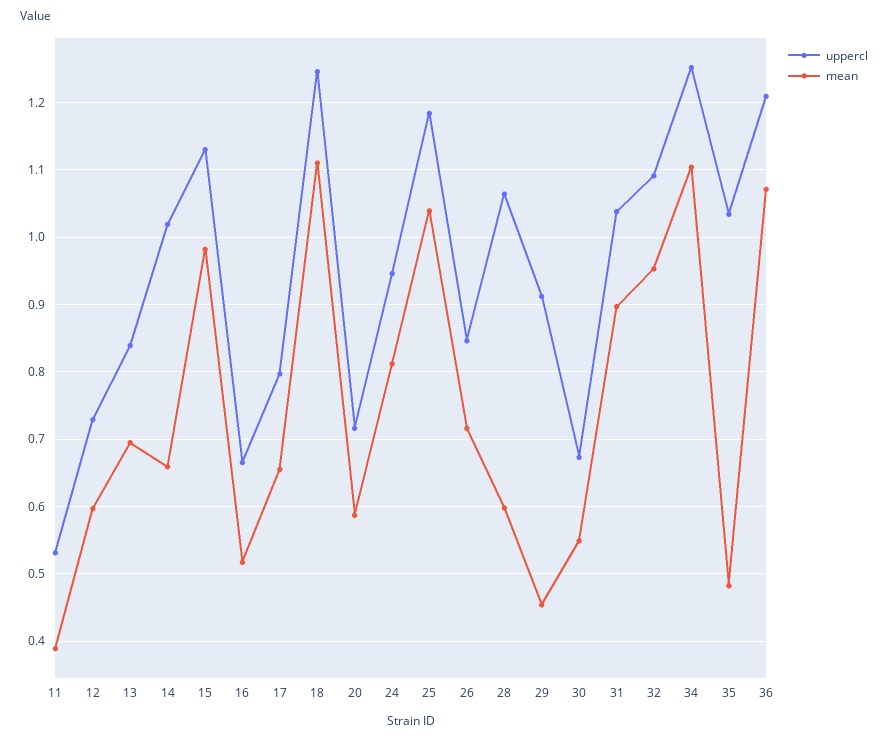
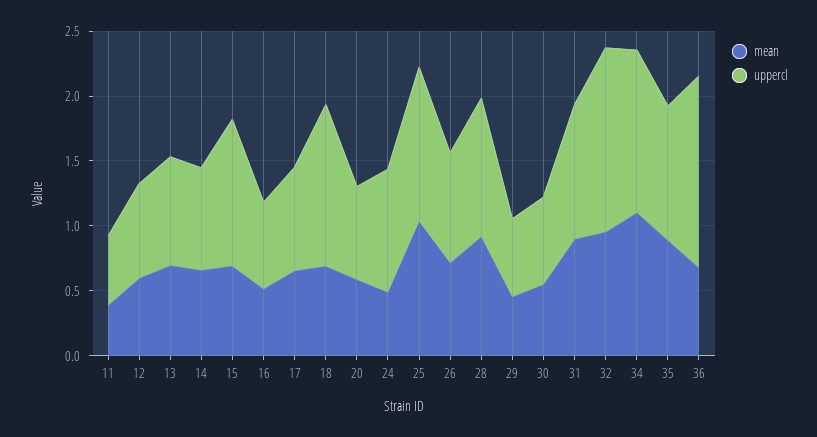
  {
    "uppercl": {
      "11": 0.53,
      "12": 0.73,
      "13": 0.84,
-     "14": 1.02,
+     "14": 0.8,
      "15": 1.13,
      "16": 0.67,
      "17": 0.8,
      "18": 1.25,
      "20": 0.72,
      "24": 0.95,
      "25": 1.18,
      "26": 0.85,
      "28": 1.06,
-     "29": 0.91,
+     "29": 0.6,
      "30": 0.67,
      "31": 1.04,
-     "32": 1.09,
+     "32": 1.4,
      "34": 1.25,
      "35": 1.03,
-     "36": 1.21
+     "36": 1.5
    },
    "mean": {
      "11": 0.39,
      "12": 0.6,
      "13": 0.7,
      "14": 0.66,
-     "15": 0.98,
+     "15": 0.7,
      "16": 0.52,
      "17": 0.66,
-     "18": 1.11,
+     "18": 0.7,
      "20": 0.59,
-     "24": 0.81,
+     "24": 0.5,
      "25": 1.04,
      "26": 0.72,
-     "28": 0.6,
+     "28": 0.9,
      "29": 0.45,
      "30": 0.55,
      "31": 0.9,
      "32": 0.95,
      "34": 1.1,
-     "35": 0.48,
+     "35": 0.9,
-     "36": 1.07
+     "36": 0.7
    }
  }

